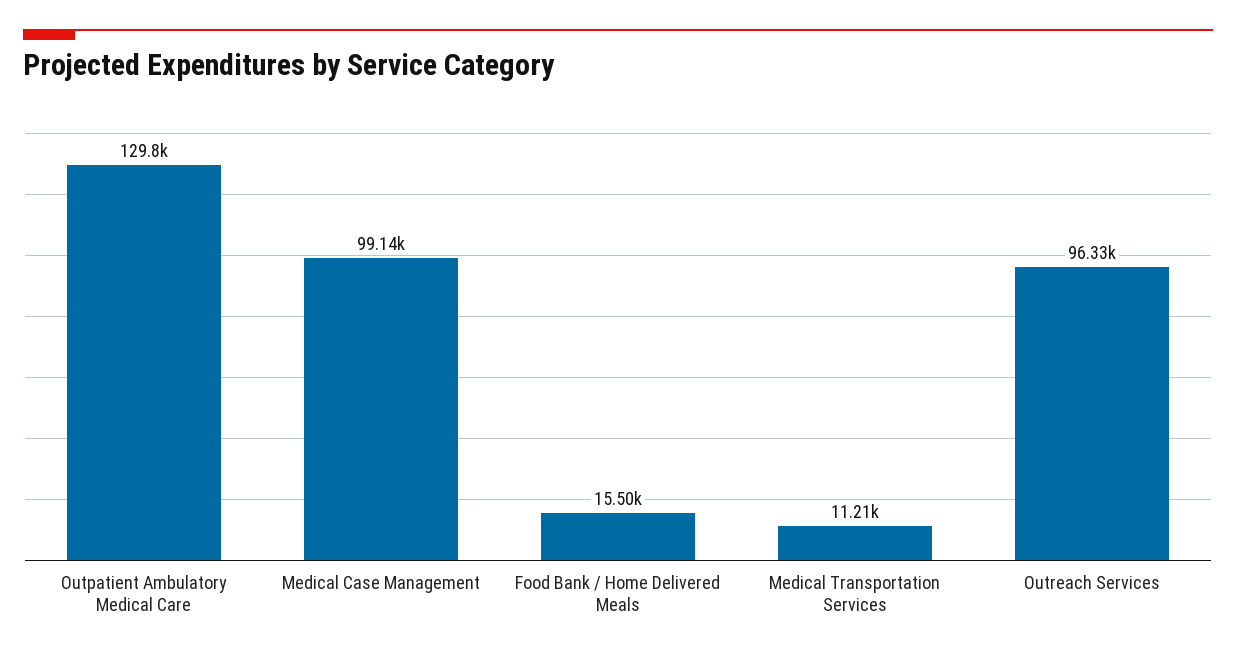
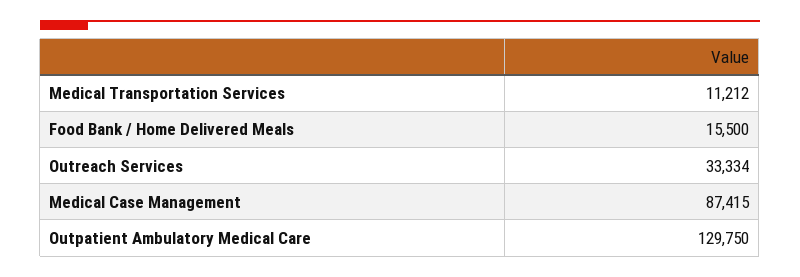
  {
    "Outpatient Ambulatory Medical Care": 129750,
-   "Medical Case Management": 99140,
+   "Medical Case Management": 87415,
    "Food Bank / Home Delivered Meals": 15500,
    "Medical Transportation Services": 11212,
-   "Outreach Services": 96330
+   "Outreach Services": 33334
  }

